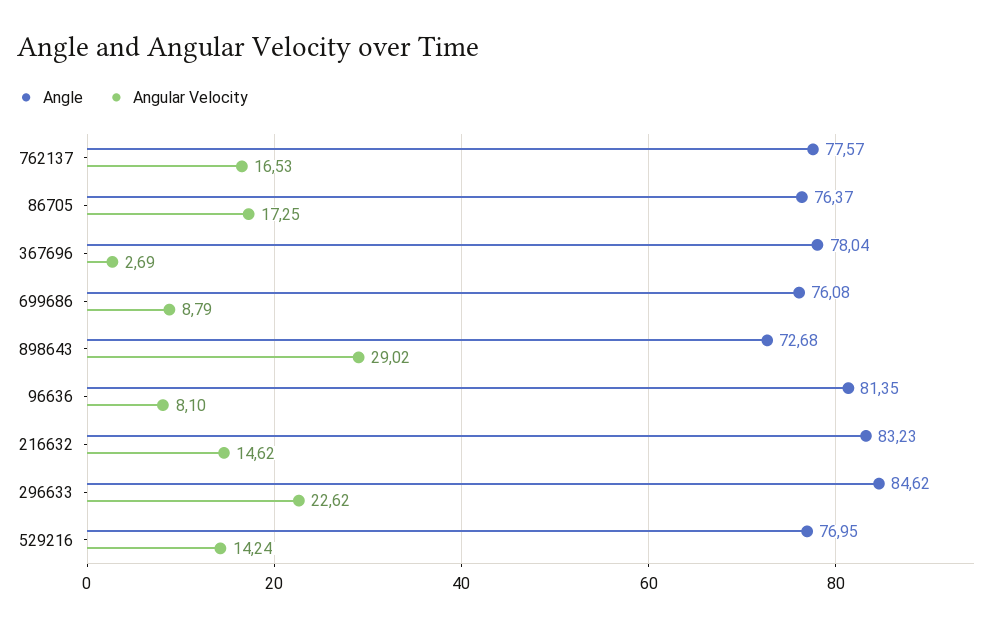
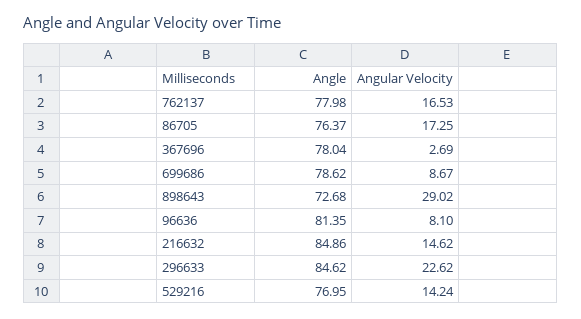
  {
    "Angle": {
-     "762137": 77.57,
+     "762137": 77.98,
      "86705": 76.37,
      "367696": 78.04,
-     "699686": 76.08,
+     "699686": 78.62,
      "898643": 72.68,
      "96636": 81.35,
-     "216632": 83.23,
+     "216632": 84.86,
      "296633": 84.62,
      "529216": 76.95
    },
    "Angular Velocity": {
      "762137": 16.53,
      "86705": 17.25,
      "367696": 2.69,
-     "699686": 8.79,
+     "699686": 8.67,
      "898643": 29.02,
      "96636": 8.1,
      "216632": 14.62,
      "296633": 22.62,
      "529216": 14.24
    }
  }

